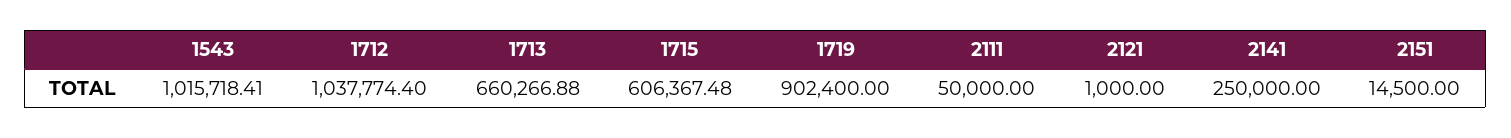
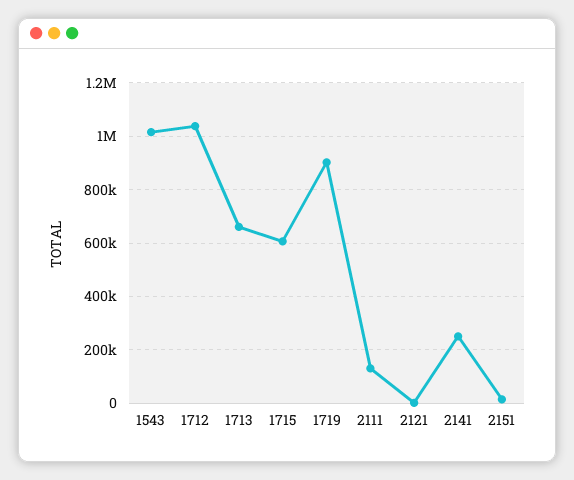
  {
    "1543": 1015718.41,
    "1712": 1037774.4,
    "1713": 660266.88,
    "1715": 606367.48,
    "1719": 902400,
-   "2111": 50000,
+   "2111": 125000,
    "2121": 1000,
    "2141": 250000,
    "2151": 14500
  }

